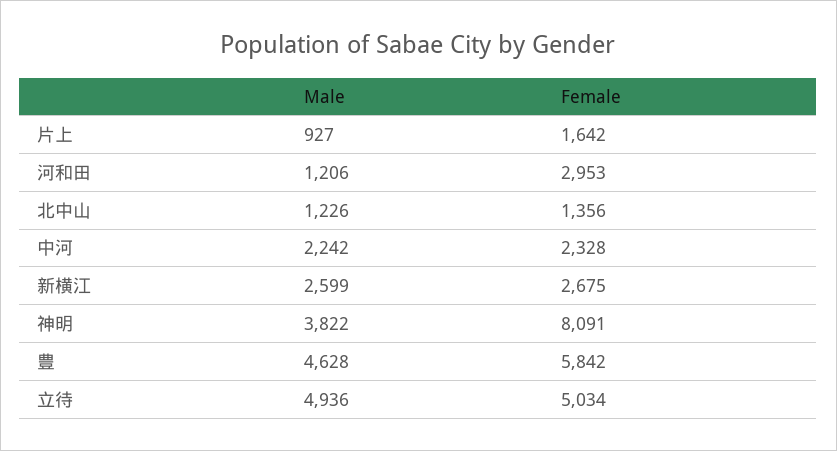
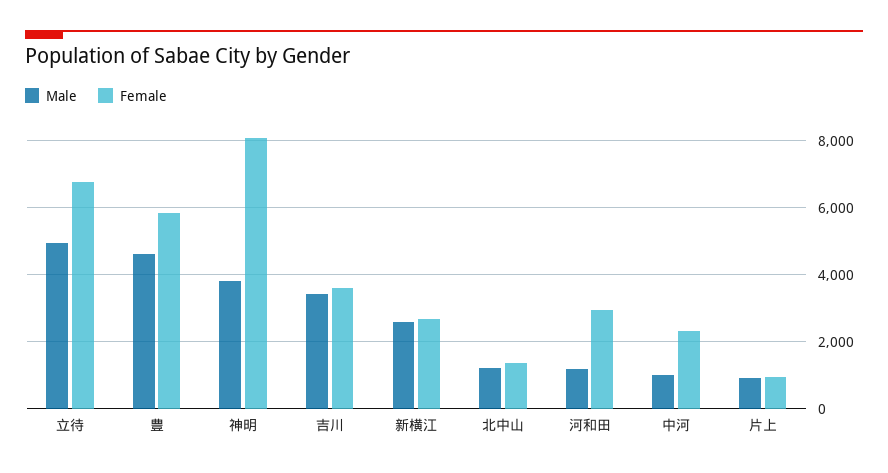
  {
    "Male": {
      "片上": 927,
      "河和田": 1206,
      "北中山": 1226,
-     "中河": 2242,
+     "中河": 1000,
      "新横江": 2599,
      "神明": 3822,
      "豊": 4628,
-     "立待": 4936
+     "立待": 4936,
+     "吉川": 3400
    },
    "Female": {
-     "片上": 1642,
+     "片上": 1000,
      "河和田": 2953,
      "北中山": 1356,
      "中河": 2328,
      "新横江": 2675,
      "神明": 8091,
      "豊": 5842,
-     "立待": 5034
+     "立待": 6800,
+     "吉川": 3600
    }
  }

